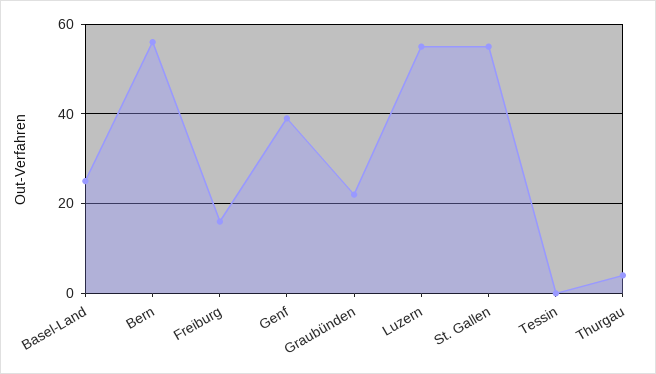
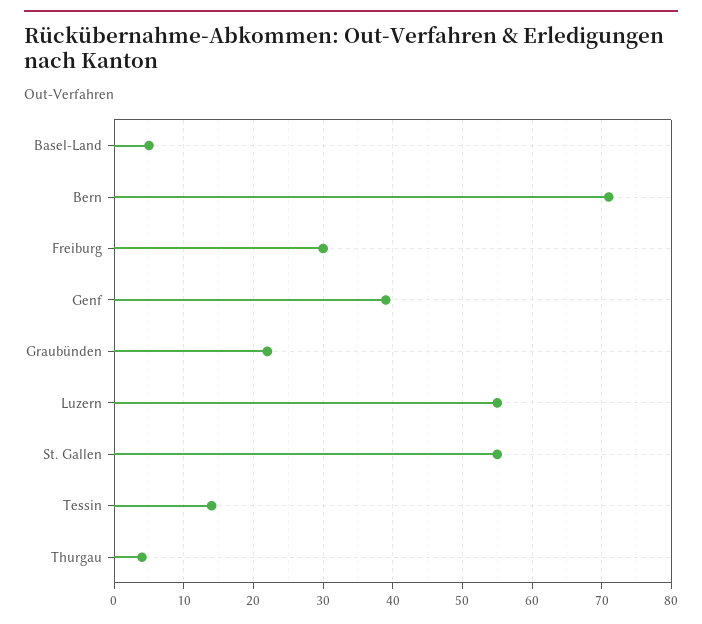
  {
-   "Basel-Land": 25,
+   "Basel-Land": 5,
-   "Bern": 55,
+   "Bern": 71,
-   "Freiburg": 15,
+   "Freiburg": 30,
    "Genf": 39,
    "Graubünden": 22,
    "Luzern": 55,
    "St. Gallen": 55,
-   "Tessin": 0,
+   "Tessin": 14,
    "Thurgau": 4
  }

